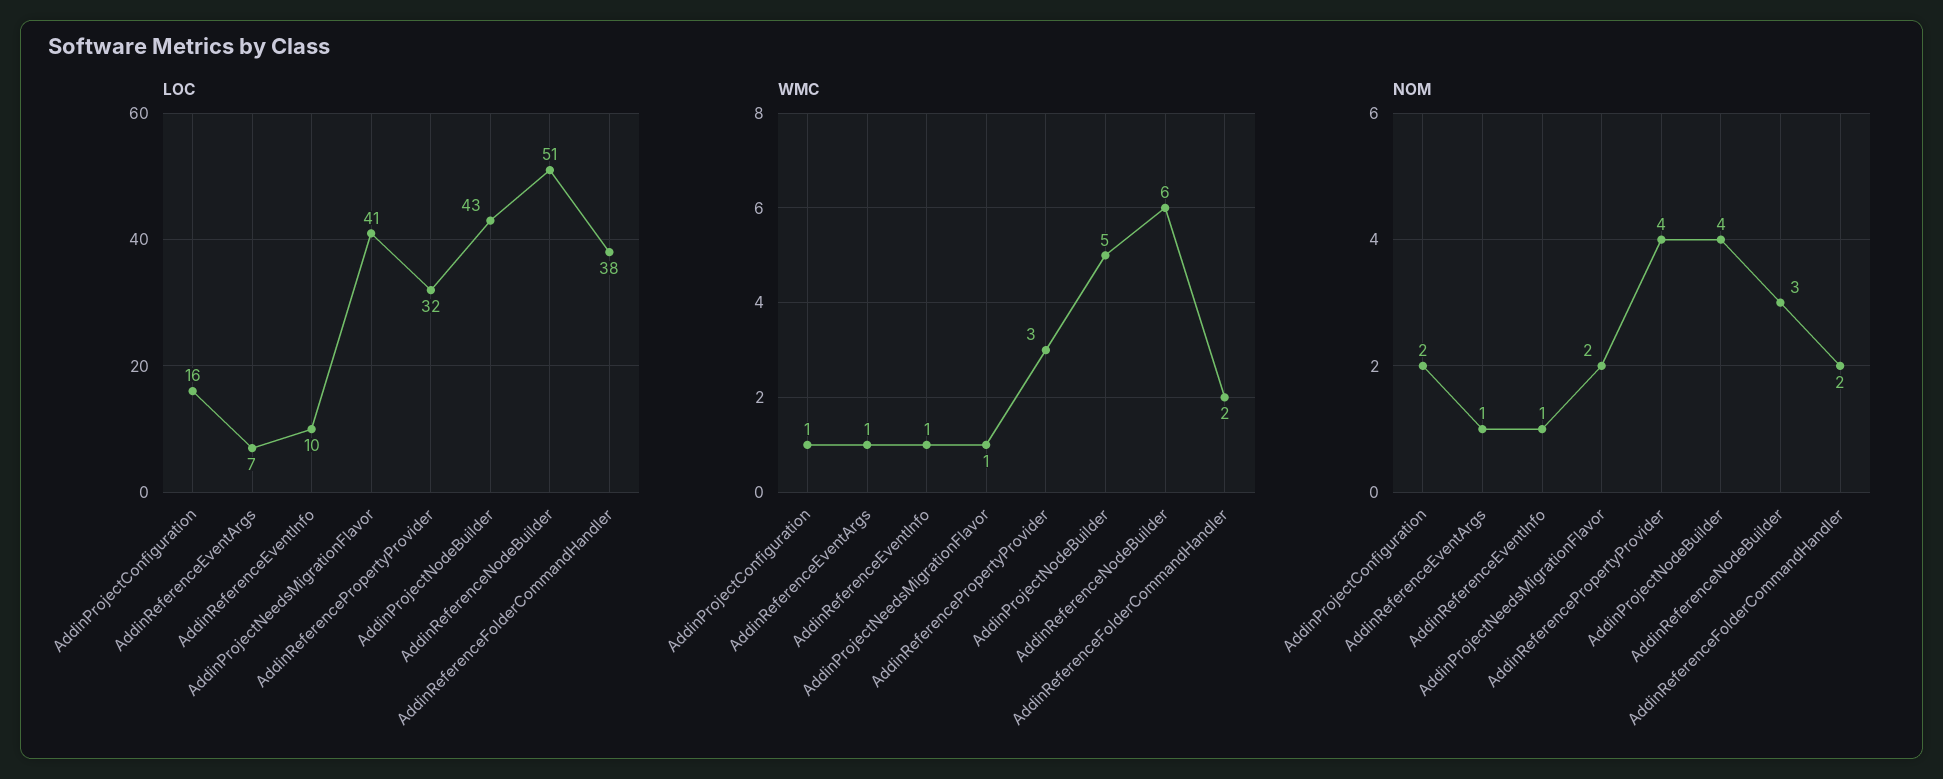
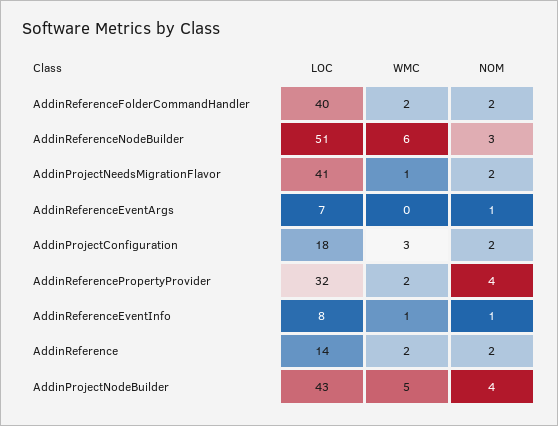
  {
    "LOC": {
-     "AddinProjectConfiguration": 16,
+     "AddinProjectConfiguration": 18,
      "AddinReferenceEventArgs": 7,
-     "AddinReferenceEventInfo": 10,
+     "AddinReferenceEventInfo": 8,
      "AddinProjectNeedsMigrationFlavor": 41,
      "AddinReferencePropertyProvider": 32,
      "AddinProjectNodeBuilder": 43,
      "AddinReferenceNodeBuilder": 51,
-     "AddinReferenceFolderCommandHandler": 38
+     "AddinReferenceFolderCommandHandler": 40,
+     "AddinReference": 14
    },
    "WMC": {
-     "AddinProjectConfiguration": 1,
+     "AddinProjectConfiguration": 3,
-     "AddinReferenceEventArgs": 1,
+     "AddinReferenceEventArgs": 0,
      "AddinReferenceEventInfo": 1,
      "AddinProjectNeedsMigrationFlavor": 1,
-     "AddinReferencePropertyProvider": 3,
+     "AddinReferencePropertyProvider": 2,
      "AddinProjectNodeBuilder": 5,
      "AddinReferenceNodeBuilder": 6,
-     "AddinReferenceFolderCommandHandler": 2
+     "AddinReferenceFolderCommandHandler": 2,
+     "AddinReference": 2
    },
    "NOM": {
      "AddinProjectConfiguration": 2,
      "AddinReferenceEventArgs": 1,
      "AddinReferenceEventInfo": 1,
      "AddinProjectNeedsMigrationFlavor": 2,
      "AddinReferencePropertyProvider": 4,
      "AddinProjectNodeBuilder": 4,
      "AddinReferenceNodeBuilder": 3,
-     "AddinReferenceFolderCommandHandler": 2
+     "AddinReferenceFolderCommandHandler": 2,
+     "AddinReference": 2
    }
  }

